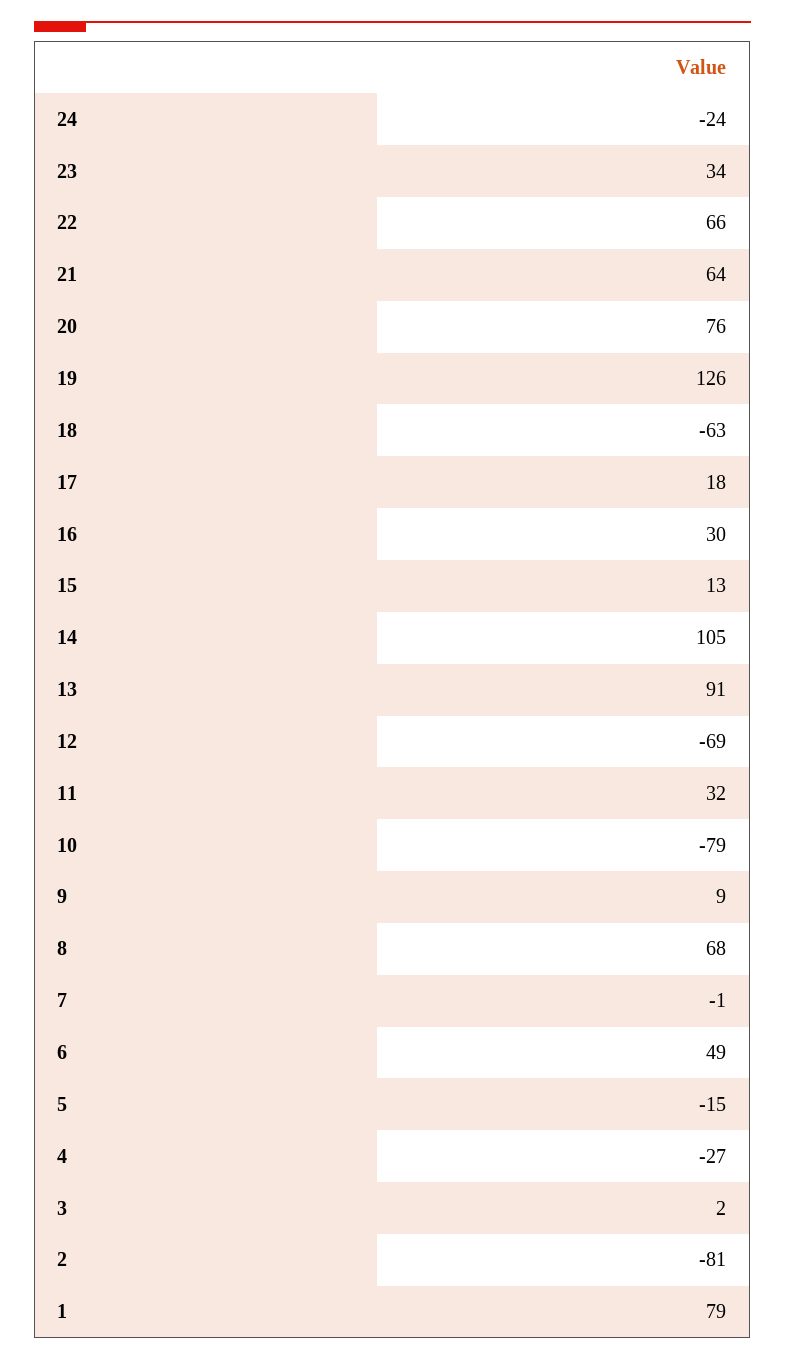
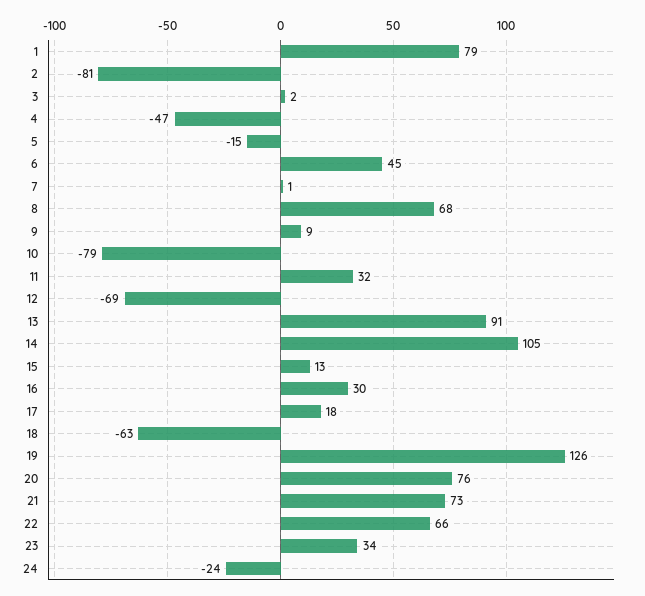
  {
    "24": -24,
    "23": 34,
    "22": 66,
-   "21": 64,
+   "21": 73,
    "20": 76,
    "19": 126,
    "18": -63,
    "17": 18,
    "16": 30,
    "15": 13,
    "14": 105,
    "13": 91,
    "12": -69,
    "11": 32,
    "10": -79,
    "9": 9,
    "8": 68,
-   "7": -1,
+   "7": 1,
-   "6": 49,
+   "6": 45,
    "5": -15,
-   "4": -27,
+   "4": -47,
    "3": 2,
    "2": -81,
    "1": 79
  }

